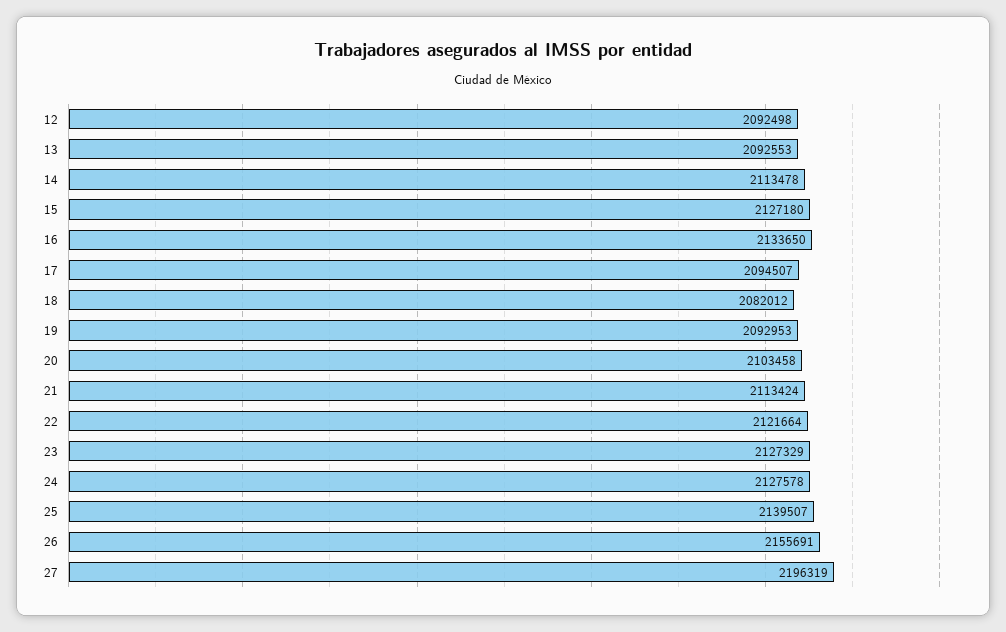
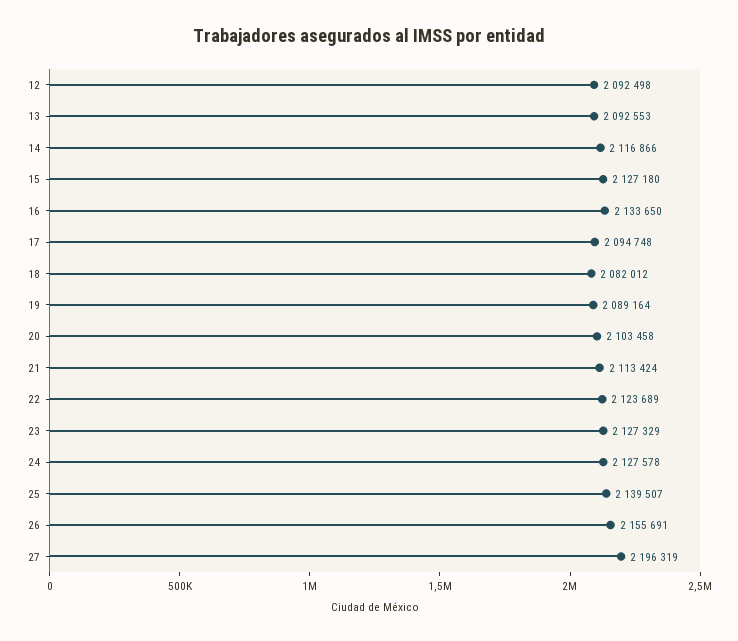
  {
    "12": 2092498,
    "13": 2092553,
-   "14": 2113478,
+   "14": 2116866,
    "15": 2127180,
    "16": 2133650,
-   "17": 2094507,
+   "17": 2094748,
    "18": 2082012,
-   "19": 2092953,
+   "19": 2089164,
    "20": 2103458,
    "21": 2113424,
-   "22": 2121664,
+   "22": 2123689,
    "23": 2127329,
    "24": 2127578,
    "25": 2139507,
    "26": 2155691,
    "27": 2196319
  }

